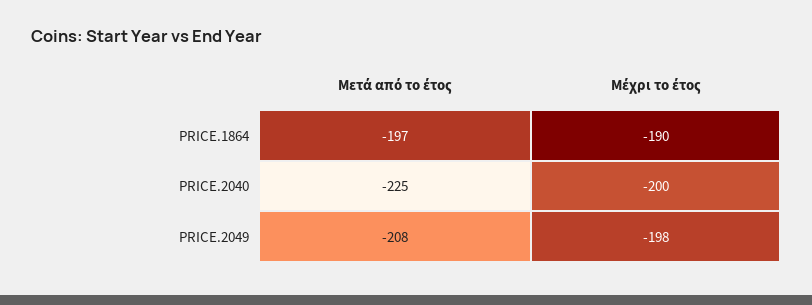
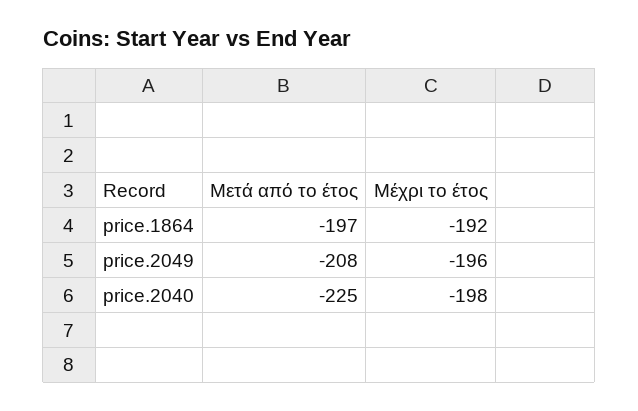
  {
    "Μετά από το έτος": {
      "PRICE.1864": -197,
      "PRICE.2040": -225,
      "PRICE.2049": -208
    },
    "Μέχρι το έτος": {
-     "PRICE.1864": -190,
+     "PRICE.1864": -192,
-     "PRICE.2040": -200,
+     "PRICE.2040": -198,
-     "PRICE.2049": -198
+     "PRICE.2049": -196
    }
  }

